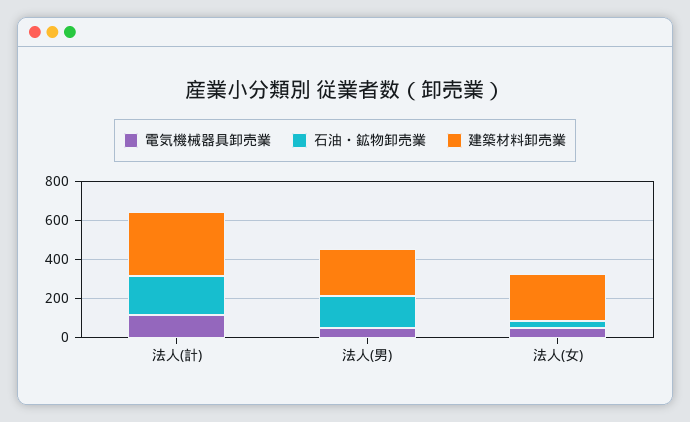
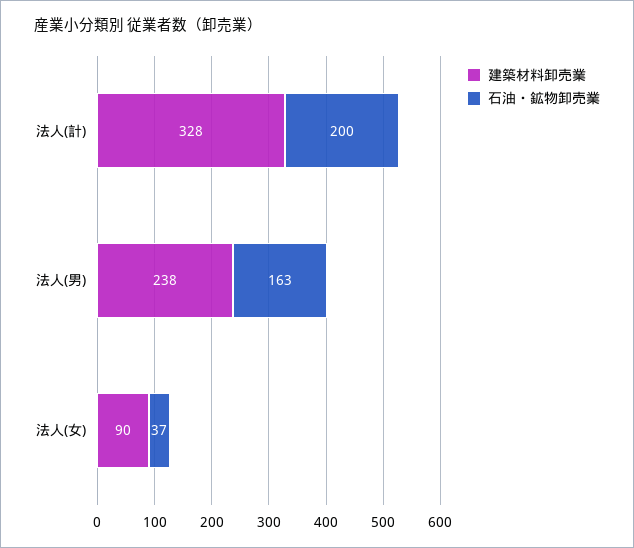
  {
-   "電気機械器具卸売業": {
-     "法人(計)": 100,
-     "法人(男)": 50,
-     "法人(女)": 50
-   },
    "石油・鉱物卸売業": {
      "法人(計)": 200,
      "法人(男)": 163,
      "法人(女)": 37
    },
    "建築材料卸売業": {
      "法人(計)": 328,
      "法人(男)": 238,
-     "法人(女)": 250
+     "法人(女)": 90
    }
  }

